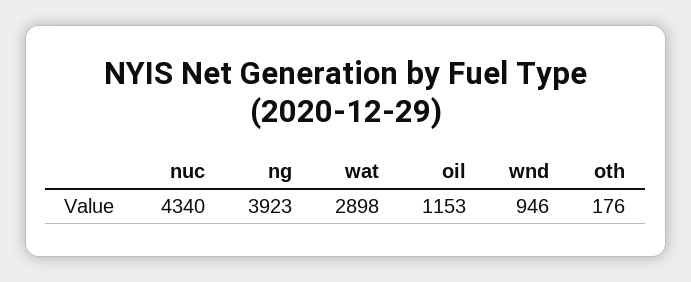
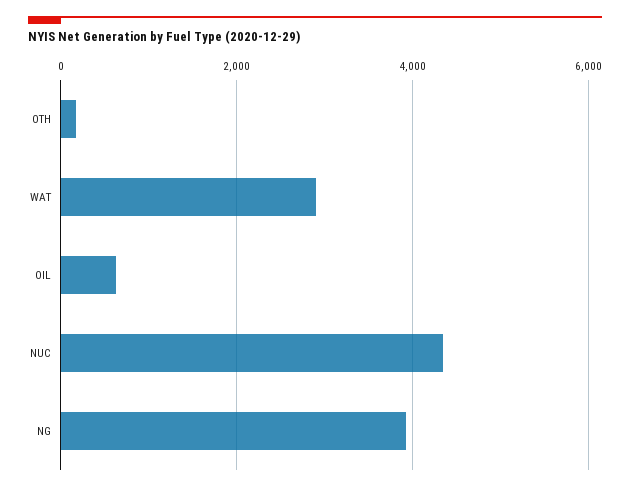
  {
    "nuc": 4340,
    "ng": 3923,
    "wat": 2898,
-   "oil": 1153,
+   "oil": 600,
-   "wnd": 946,
    "oth": 176
  }

